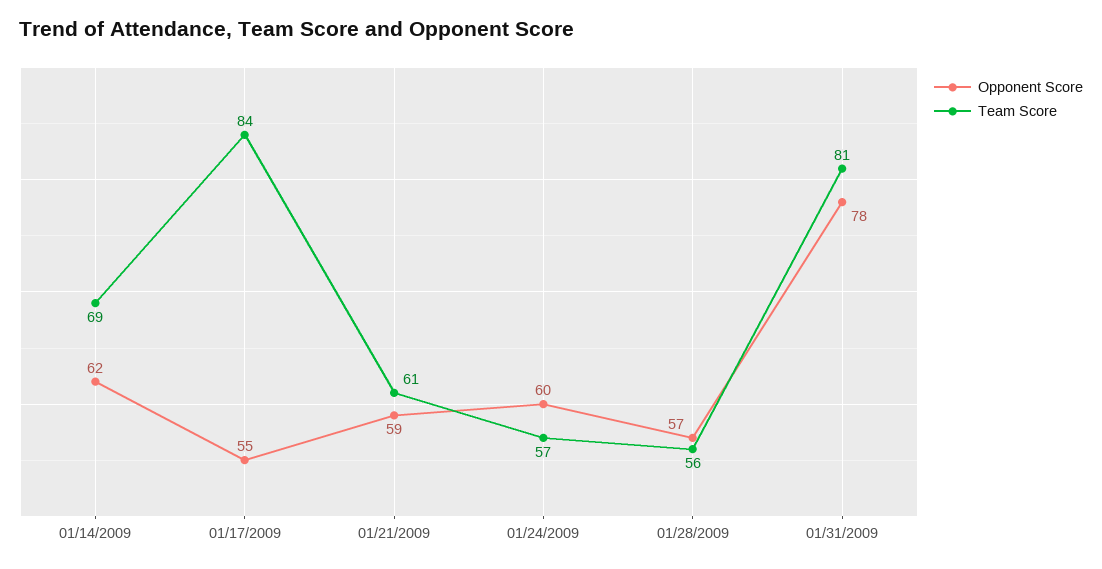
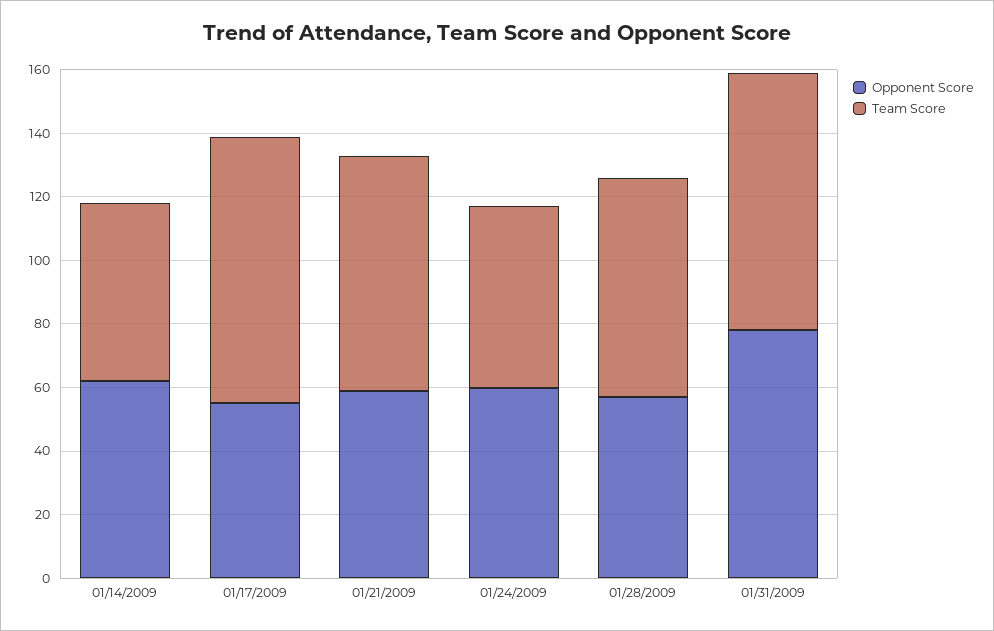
  {
    "Opponent Score": {
      "01/14/2009": 62,
      "01/17/2009": 55,
      "01/21/2009": 59,
      "01/24/2009": 60,
      "01/28/2009": 57,
      "01/31/2009": 78
    },
    "Team Score": {
-     "01/14/2009": 69,
+     "01/14/2009": 55,
      "01/17/2009": 84,
-     "01/21/2009": 61,
+     "01/21/2009": 75,
      "01/24/2009": 57,
-     "01/28/2009": 56,
+     "01/28/2009": 70,
      "01/31/2009": 81
    }
  }

